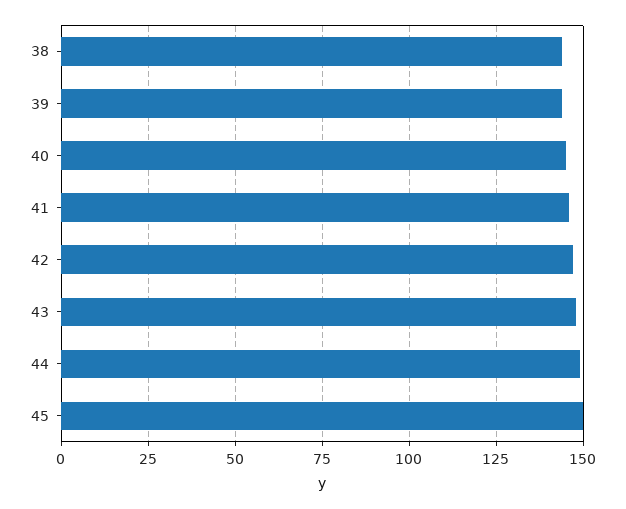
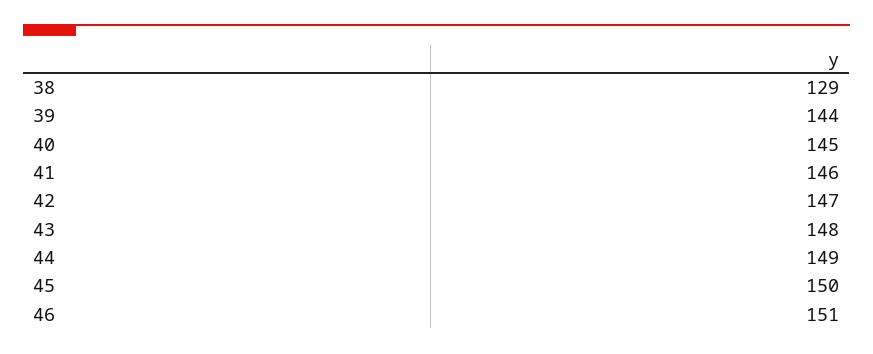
  {
-   "38": 145,
+   "38": 129,
    "39": 144,
    "40": 145,
    "41": 146,
    "42": 147,
    "43": 148,
    "44": 149,
-   "45": 150
+   "45": 150,
+   "46": 151
  }

